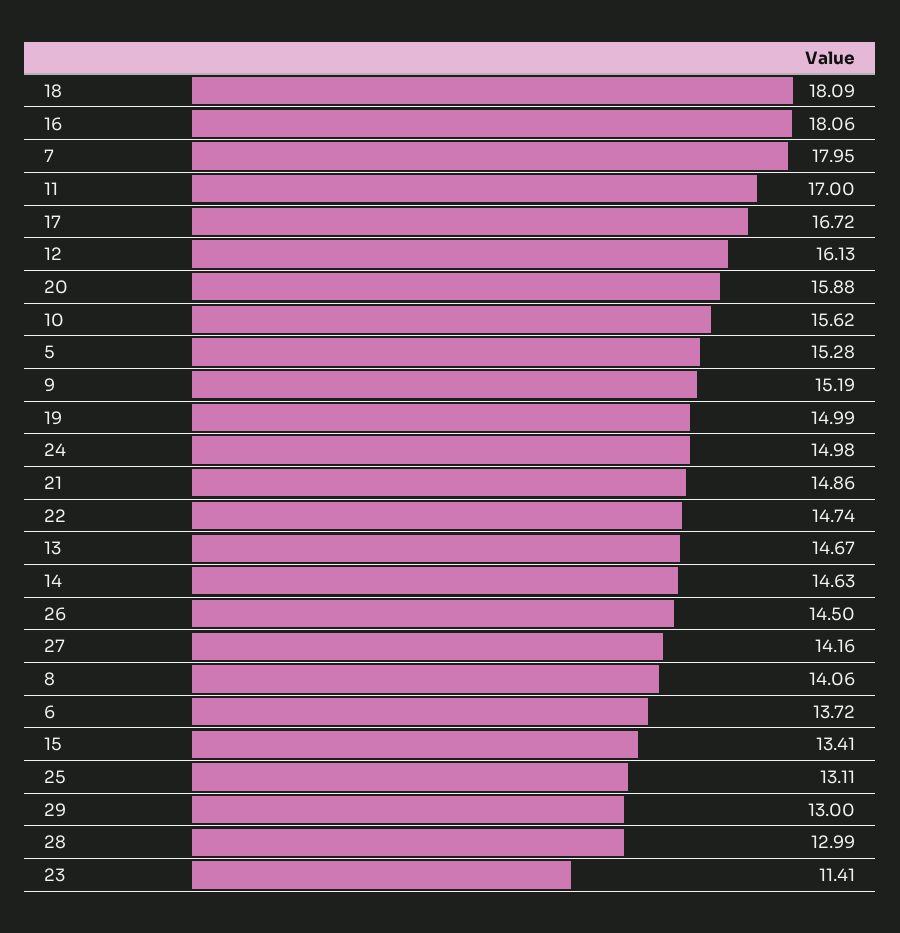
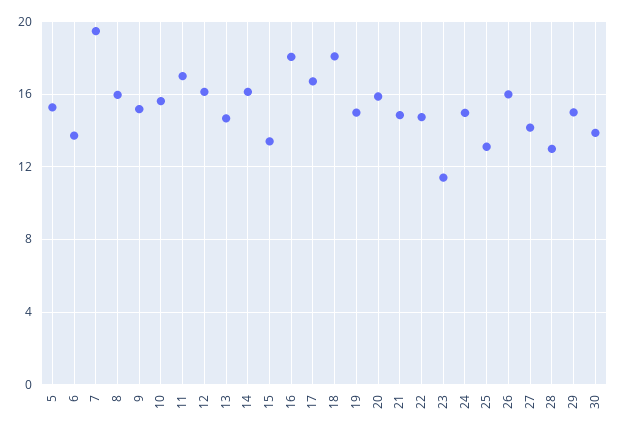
  {
    "18": 18.09,
    "16": 18.06,
-   "7": 17.95,
+   "7": 19.5,
    "11": 17,
    "17": 16.72,
    "12": 16.13,
    "20": 15.88,
    "10": 15.62,
    "5": 15.28,
    "9": 15.19,
    "19": 14.99,
    "24": 14.98,
    "21": 14.86,
    "22": 14.74,
    "13": 14.67,
-   "14": 14.63,
+   "14": 16,
-   "26": 14.5,
+   "26": 16,
    "27": 14.16,
-   "8": 14.06,
+   "8": 16,
    "6": 13.72,
    "15": 13.41,
    "25": 13.11,
-   "29": 13,
+   "29": 15,
    "28": 12.99,
-   "23": 11.41
+   "23": 11.41,
+   "30": 14
  }

